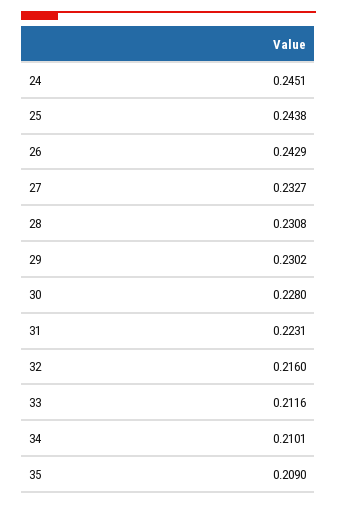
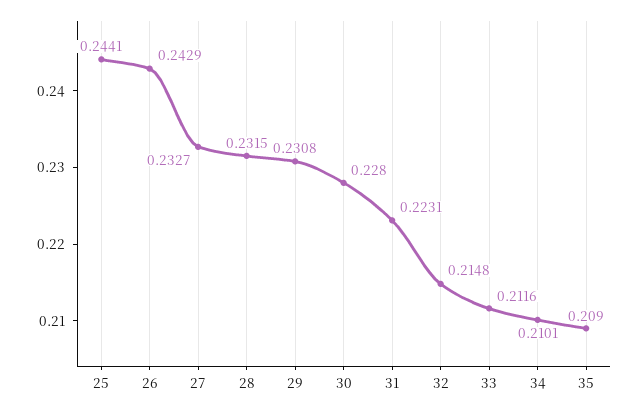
  {
-   "24": 0.2451,
-   "25": 0.2438,
+   "25": 0.2441,
    "26": 0.2429,
    "27": 0.2327,
-   "28": 0.2308,
+   "28": 0.2315,
-   "29": 0.2302,
+   "29": 0.2308,
    "30": 0.228,
    "31": 0.2231,
-   "32": 0.216,
+   "32": 0.2148,
    "33": 0.2116,
    "34": 0.2101,
    "35": 0.209
  }

